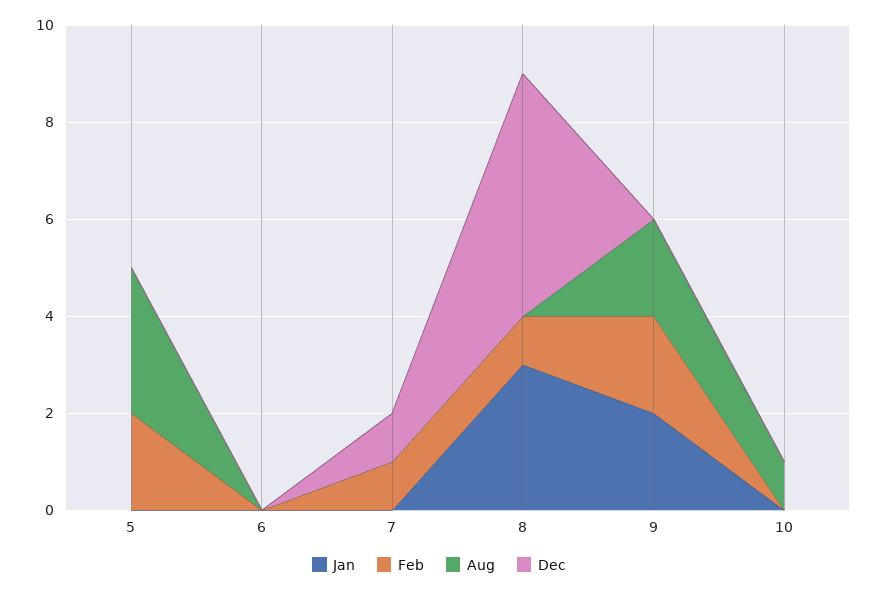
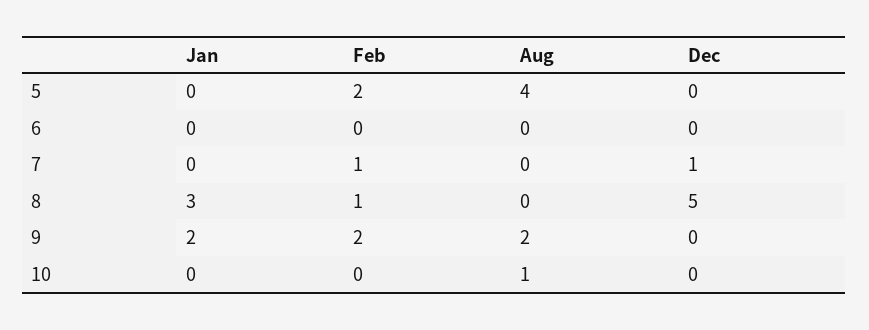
  {
    "Jan": {
      "5": 0,
      "6": 0,
      "7": 0,
      "8": 3,
      "9": 2,
      "10": 0
    },
    "Feb": {
      "5": 2,
      "6": 0,
      "7": 1,
      "8": 1,
      "9": 2,
      "10": 0
    },
    "Aug": {
-     "5": 3,
+     "5": 4,
      "6": 0,
      "7": 0,
      "8": 0,
      "9": 2,
      "10": 1
    },
    "Dec": {
      "5": 0,
      "6": 0,
      "7": 1,
      "8": 5,
      "9": 0,
      "10": 0
    }
  }

